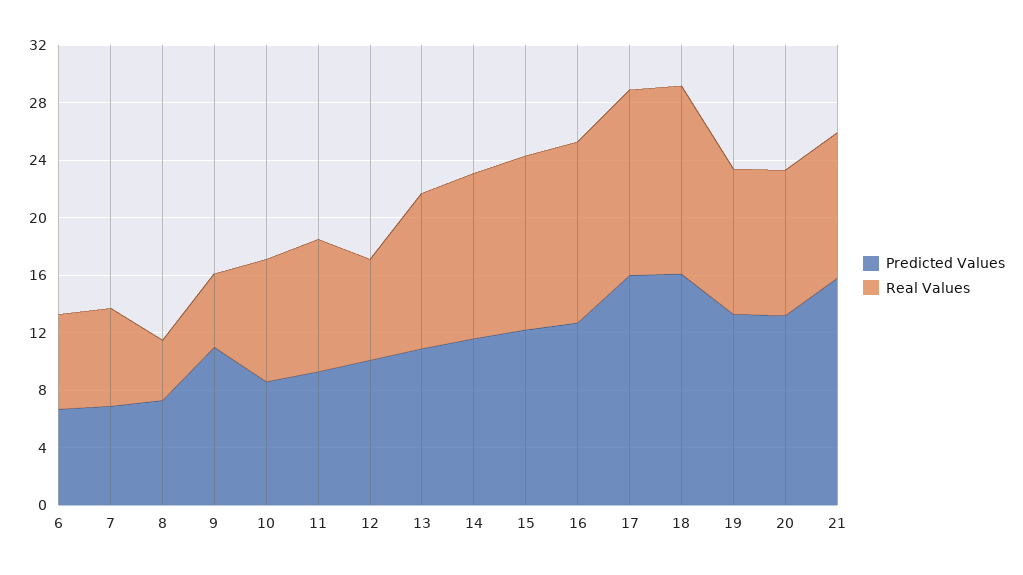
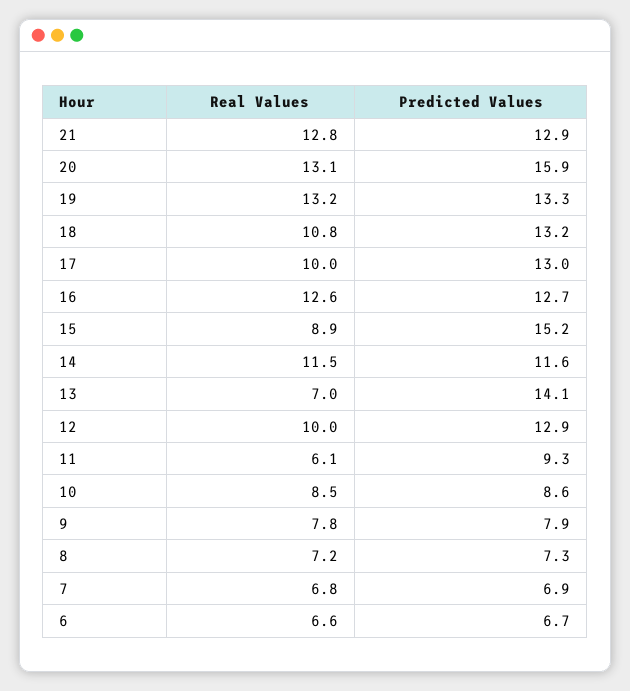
  {
    "Predicted Values": {
      "6": 6.7,
      "7": 6.9,
      "8": 7.3,
-     "9": 11,
+     "9": 7.9,
      "10": 8.6,
      "11": 9.3,
-     "12": 10,
+     "12": 12.9,
-     "13": 11,
+     "13": 14.1,
      "14": 11.6,
-     "15": 12,
+     "15": 15.2,
      "16": 12.7,
-     "17": 16,
+     "17": 13,
-     "18": 16,
+     "18": 13.2,
      "19": 13.3,
-     "20": 13,
+     "20": 15.9,
-     "21": 16
+     "21": 12.9
    },
    "Real Values": {
      "6": 6.6,
      "7": 6.8,
-     "8": 4,
+     "8": 7.2,
-     "9": 5,
+     "9": 7.8,
      "10": 8.5,
-     "11": 9,
+     "11": 6.1,
-     "12": 7,
+     "12": 10,
-     "13": 11,
+     "13": 7,
      "14": 11.5,
-     "15": 12,
+     "15": 8.9,
      "16": 12.6,
-     "17": 13,
+     "17": 10,
-     "18": 13,
+     "18": 10.8,
-     "19": 10,
+     "19": 13.2,
-     "20": 10,
+     "20": 13.1,
-     "21": 10
+     "21": 12.8
    }
  }

